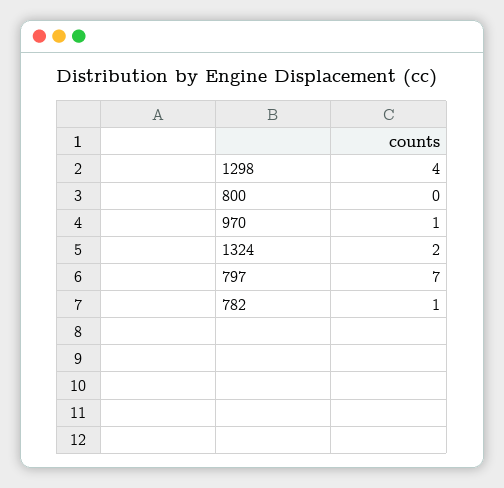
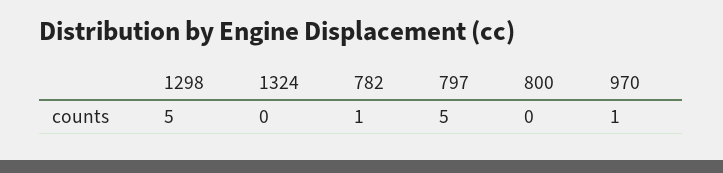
  {
-   "1298": 4,
+   "1298": 5,
    "800": 0,
    "970": 1,
-   "1324": 2,
+   "1324": 0,
-   "797": 7,
+   "797": 5,
    "782": 1
  }

